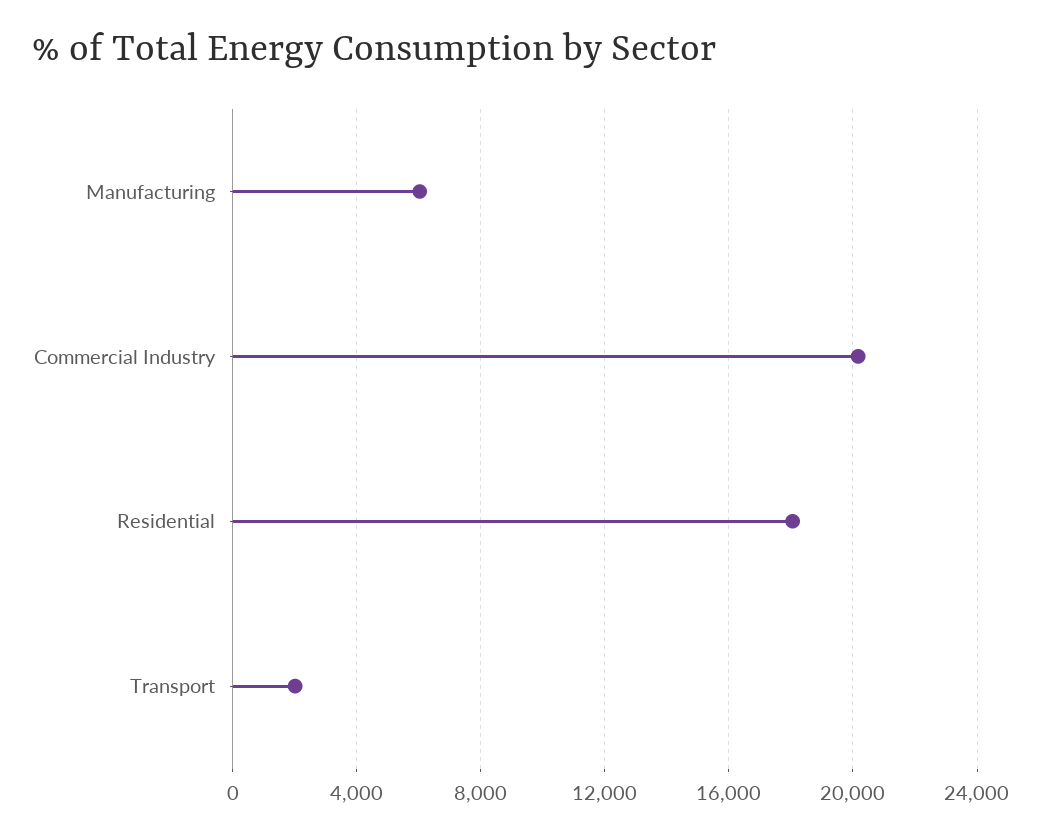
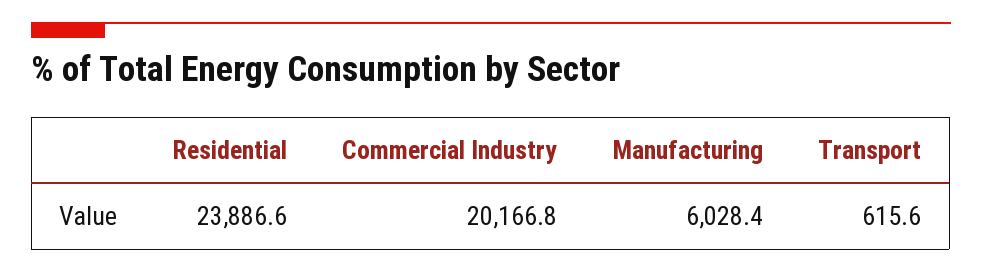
  {
    "Manufacturing": 6028.4,
    "Commercial Industry": 20166.8,
-   "Residential": 18000,
+   "Residential": 23886.6,
-   "Transport": 2000
+   "Transport": 615.6
  }

